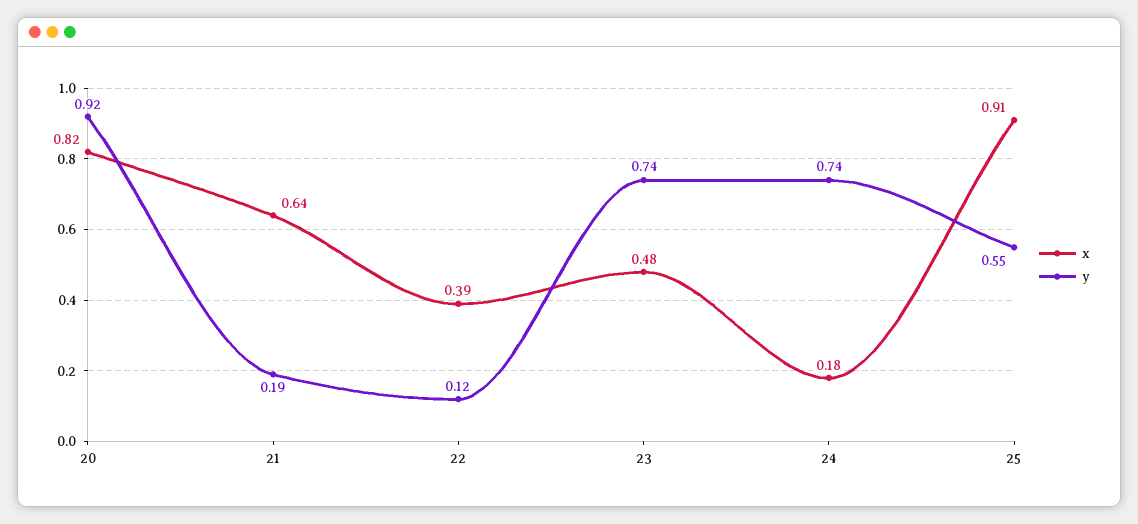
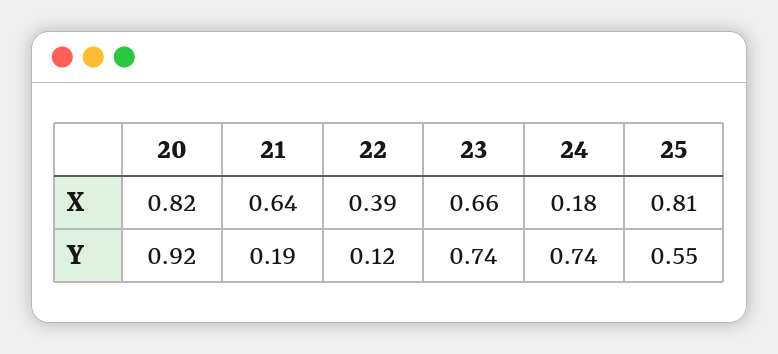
  {
    "x": {
      "20": 0.82,
      "21": 0.64,
      "22": 0.39,
-     "23": 0.48,
+     "23": 0.66,
      "24": 0.18,
-     "25": 0.91
+     "25": 0.81
    },
    "y": {
      "20": 0.92,
      "21": 0.19,
      "22": 0.12,
      "23": 0.74,
      "24": 0.74,
      "25": 0.55
    }
  }

